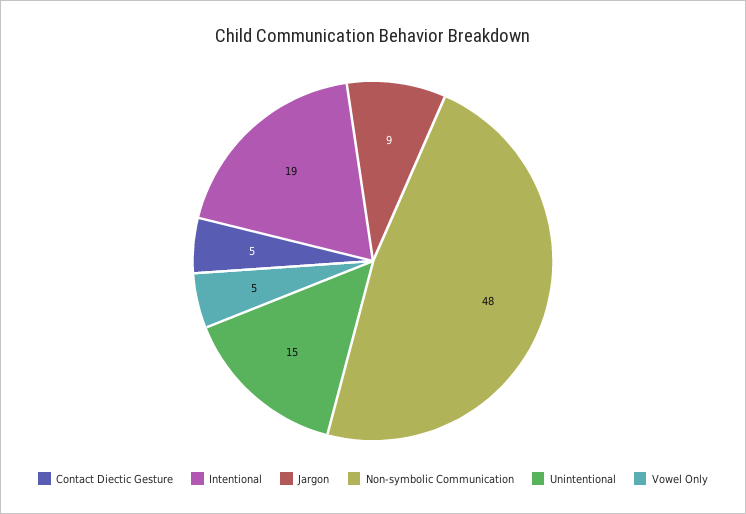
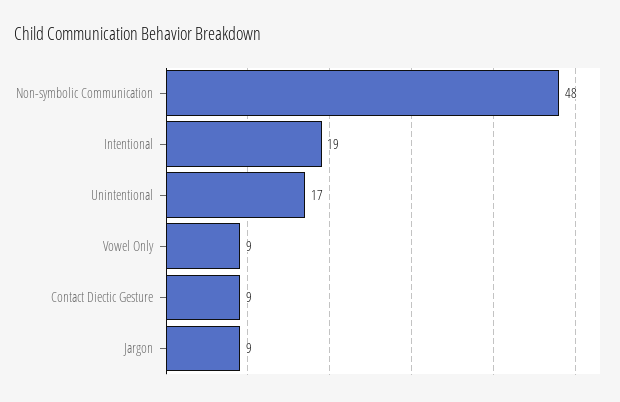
  {
-   "Contact Diectic Gesture": 5,
+   "Contact Diectic Gesture": 9,
    "Intentional": 19,
    "Jargon": 9,
    "Non-symbolic Communication": 48,
-   "Unintentional": 15,
+   "Unintentional": 17,
-   "Vowel Only": 5
+   "Vowel Only": 9
  }

